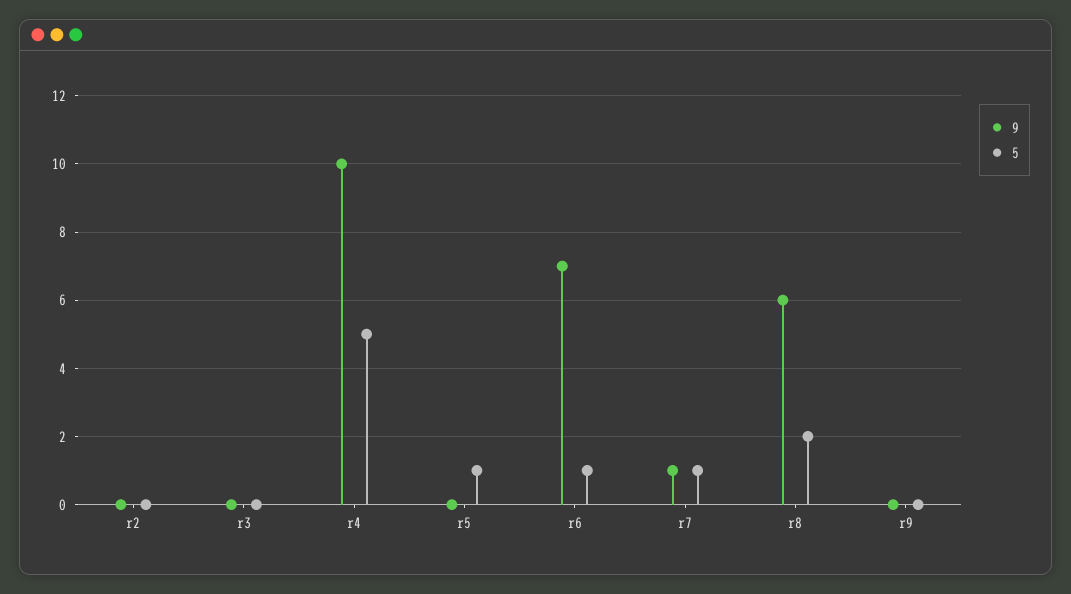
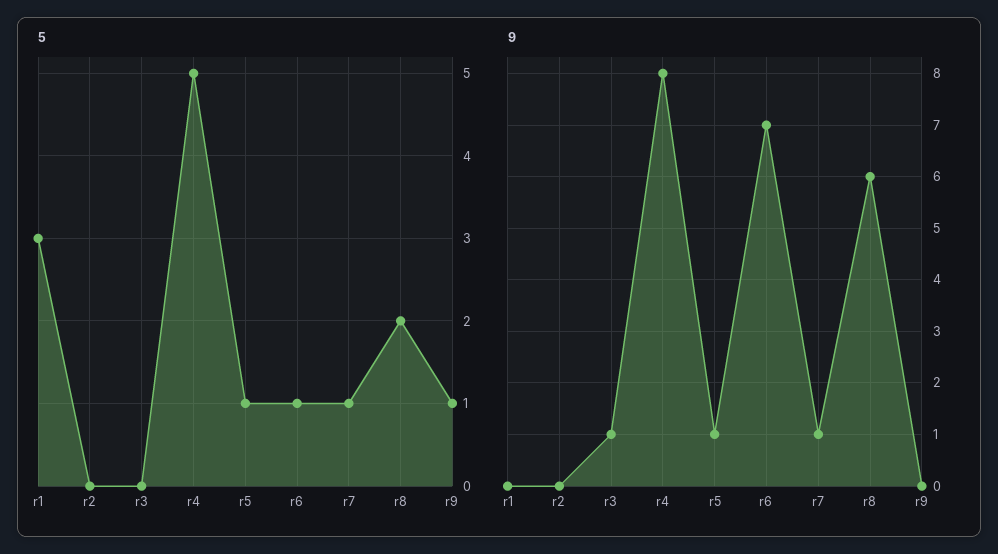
  {
    "9": {
      "r2": 0,
-     "r3": 0,
+     "r3": 1,
-     "r4": 10,
+     "r4": 8,
-     "r5": 0,
+     "r5": 1,
      "r6": 7,
      "r7": 1,
      "r8": 6,
-     "r9": 0
+     "r9": 0,
+     "r1": 0
    },
    "5": {
      "r2": 0,
      "r3": 0,
      "r4": 5,
      "r5": 1,
      "r6": 1,
      "r7": 1,
      "r8": 2,
-     "r9": 0
+     "r9": 1,
+     "r1": 3
    }
  }

